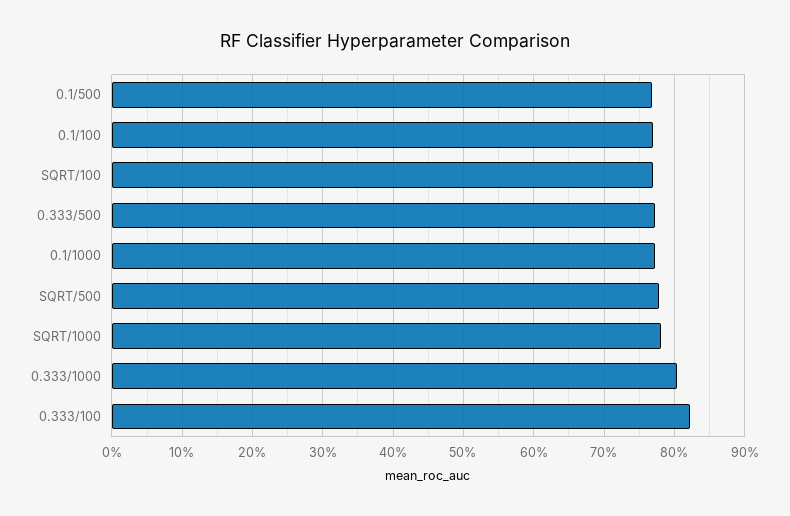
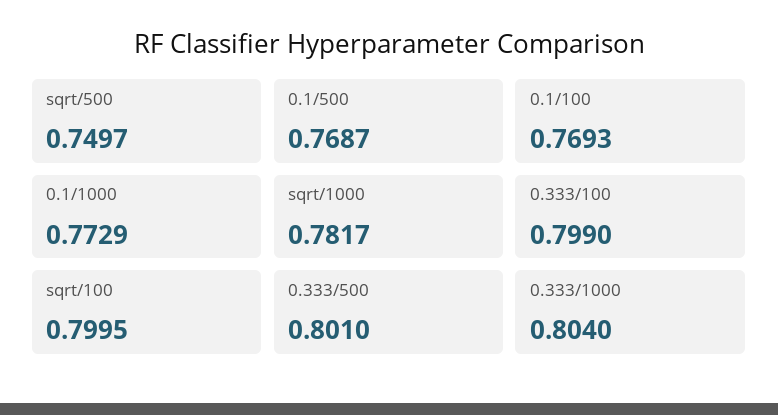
  {
    "0.1/500": 0.7687,
    "0.1/100": 0.7693,
-   "SQRT/100": 0.77,
+   "SQRT/100": 0.7995,
-   "0.333/500": 0.77,
+   "0.333/500": 0.801,
    "0.1/1000": 0.7729,
-   "SQRT/500": 0.78,
+   "SQRT/500": 0.7497,
    "SQRT/1000": 0.7817,
    "0.333/1000": 0.804,
-   "0.333/100": 0.82
+   "0.333/100": 0.799
  }

